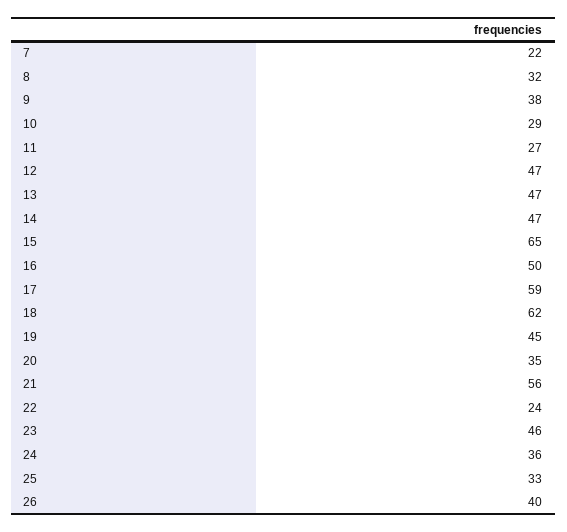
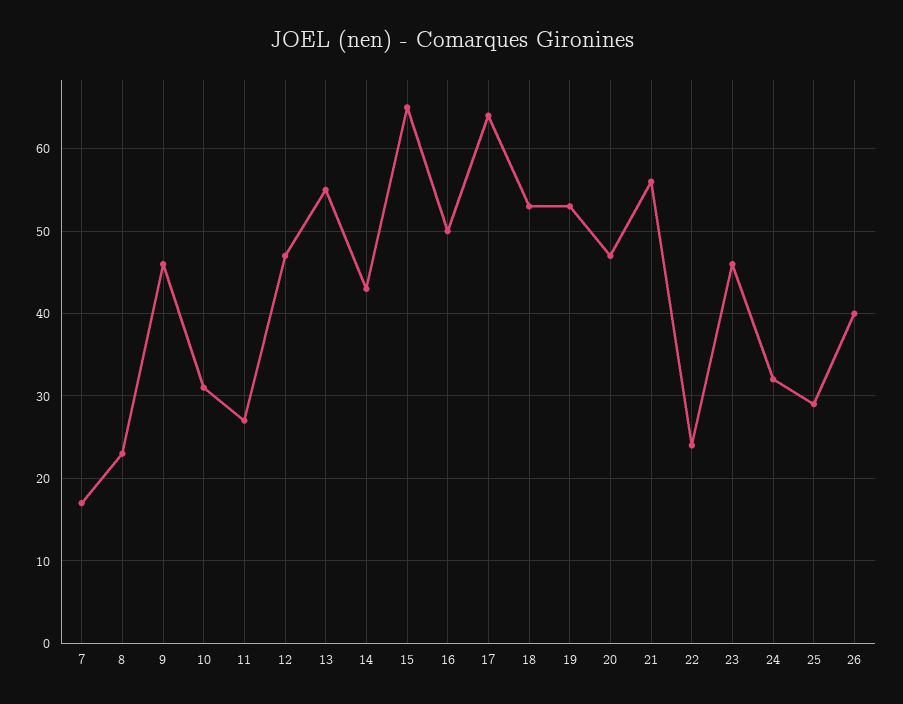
  {
-   "7": 22,
+   "7": 17,
-   "8": 32,
+   "8": 23,
-   "9": 38,
+   "9": 46,
-   "10": 29,
+   "10": 31,
    "11": 27,
    "12": 47,
-   "13": 47,
+   "13": 55,
-   "14": 47,
+   "14": 43,
    "15": 65,
    "16": 50,
-   "17": 59,
+   "17": 64,
-   "18": 62,
+   "18": 53,
-   "19": 45,
+   "19": 53,
-   "20": 35,
+   "20": 47,
    "21": 56,
    "22": 24,
    "23": 46,
-   "24": 36,
+   "24": 32,
-   "25": 33,
+   "25": 29,
    "26": 40
  }

